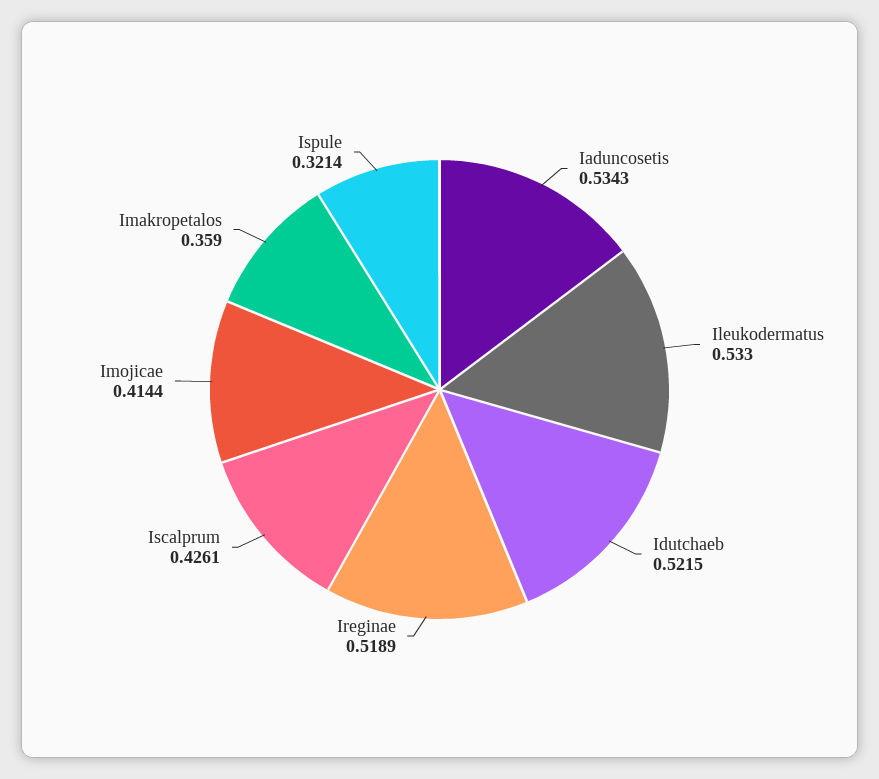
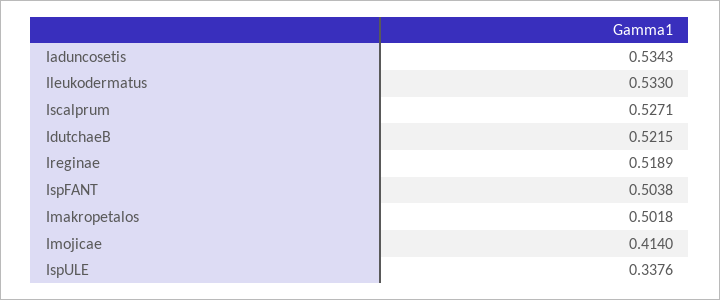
  {
    "Iaduncosetis": 0.5343,
    "Ileukodermatus": 0.533,
    "Idutchaeb": 0.5215,
    "Ireginae": 0.5189,
-   "Iscalprum": 0.4261,
+   "Iscalprum": 0.5271,
-   "Imojicae": 0.4144,
+   "Imojicae": 0.414,
-   "Imakropetalos": 0.359,
+   "Imakropetalos": 0.5018,
-   "Ispule": 0.3214
+   "Ispule": 0.3376,
+   "IspFANT": 0.5038
  }

